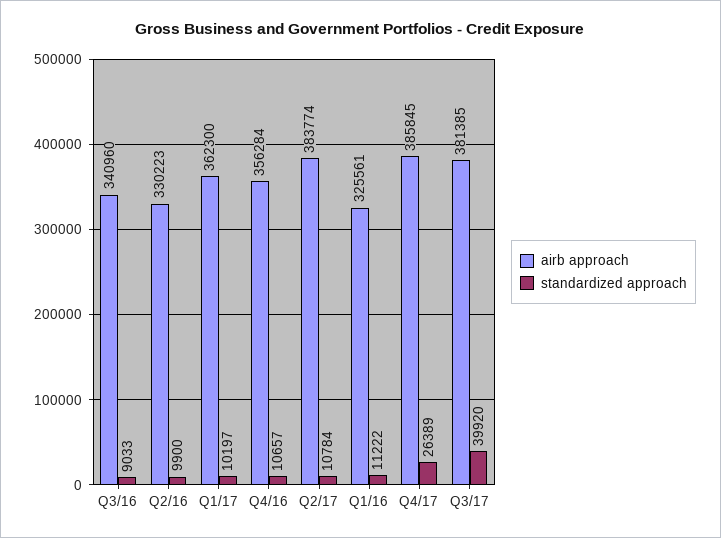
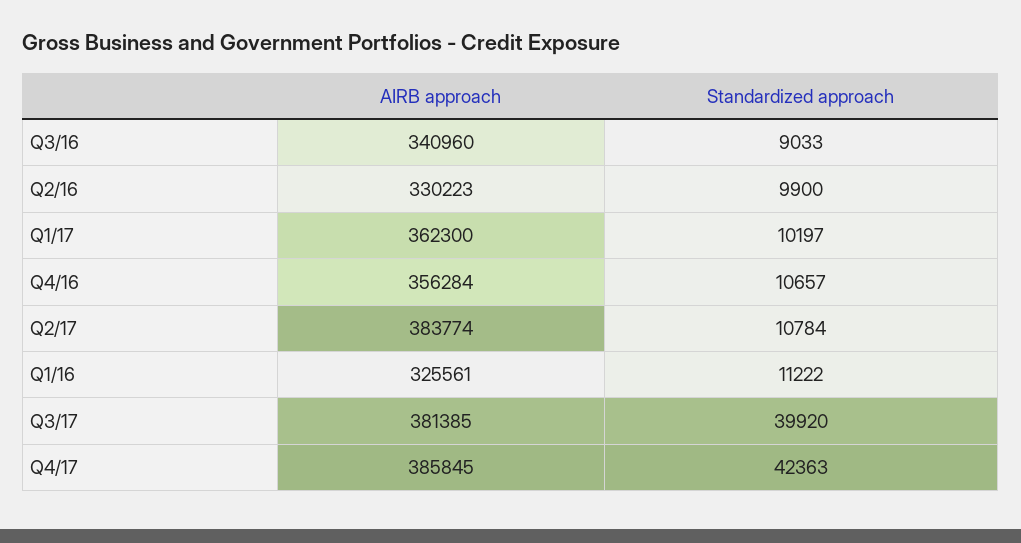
  {
    "airb approach": {
      "Q3/16": 340960,
      "Q2/16": 330223,
      "Q1/17": 362300,
      "Q4/16": 356284,
      "Q2/17": 383774,
      "Q1/16": 325561,
      "Q4/17": 385845,
      "Q3/17": 381385
    },
    "standardized approach": {
      "Q3/16": 9033,
      "Q2/16": 9900,
      "Q1/17": 10197,
      "Q4/16": 10657,
      "Q2/17": 10784,
      "Q1/16": 11222,
-     "Q4/17": 26389,
+     "Q4/17": 42363,
      "Q3/17": 39920
    }
  }

